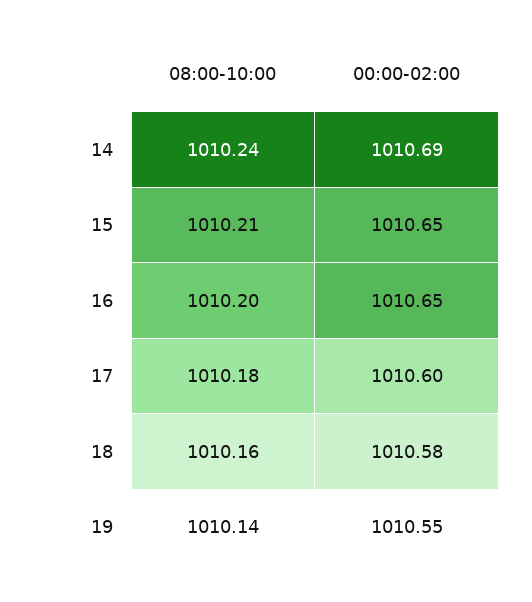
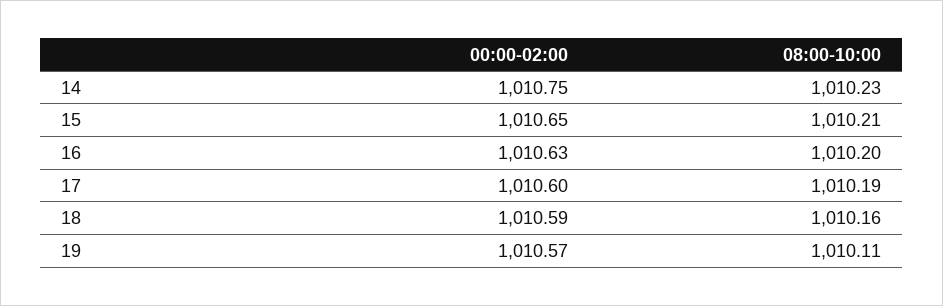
  {
    "08:00-10:00": {
-     "14": 1010.24,
+     "14": 1010.23,
      "15": 1010.21,
      "16": 1010.2,
-     "17": 1010.18,
+     "17": 1010.19,
      "18": 1010.16,
-     "19": 1010.14
+     "19": 1010.11
    },
    "00:00-02:00": {
-     "14": 1010.69,
+     "14": 1010.75,
      "15": 1010.65,
-     "16": 1010.65,
+     "16": 1010.63,
      "17": 1010.6,
-     "18": 1010.58,
+     "18": 1010.59,
-     "19": 1010.55
+     "19": 1010.57
    }
  }

